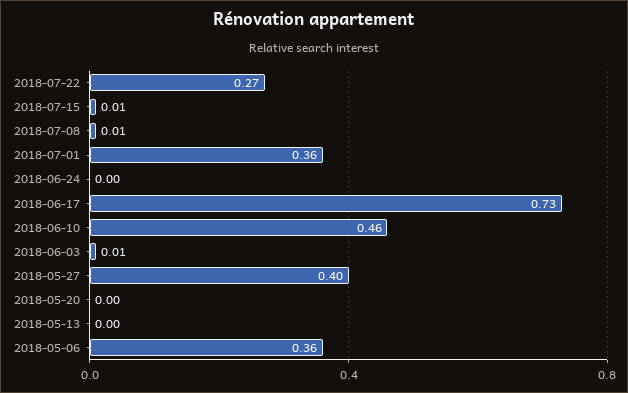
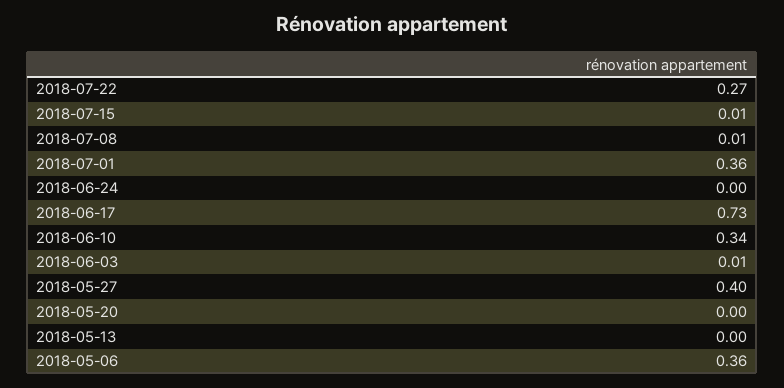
  {
    "2018-07-22": 0.27,
    "2018-07-15": 0.01,
    "2018-07-08": 0.01,
    "2018-07-01": 0.36,
    "2018-06-24": 0,
    "2018-06-17": 0.73,
-   "2018-06-10": 0.46,
+   "2018-06-10": 0.34,
    "2018-06-03": 0.01,
    "2018-05-27": 0.4,
    "2018-05-20": 0,
    "2018-05-13": 0,
    "2018-05-06": 0.36
  }

